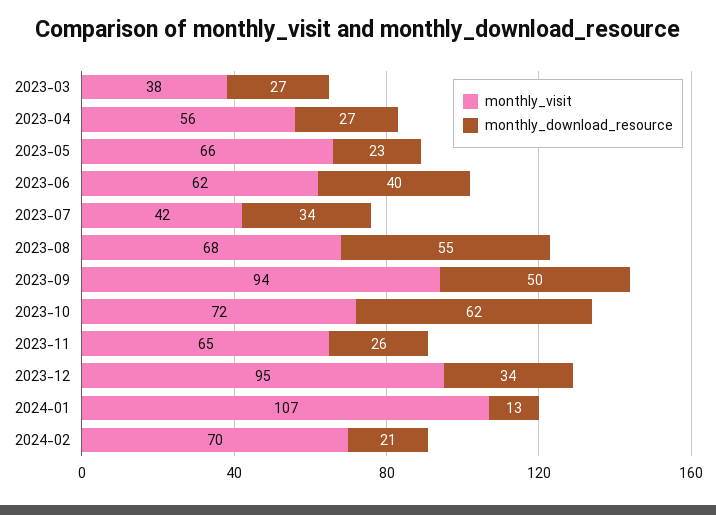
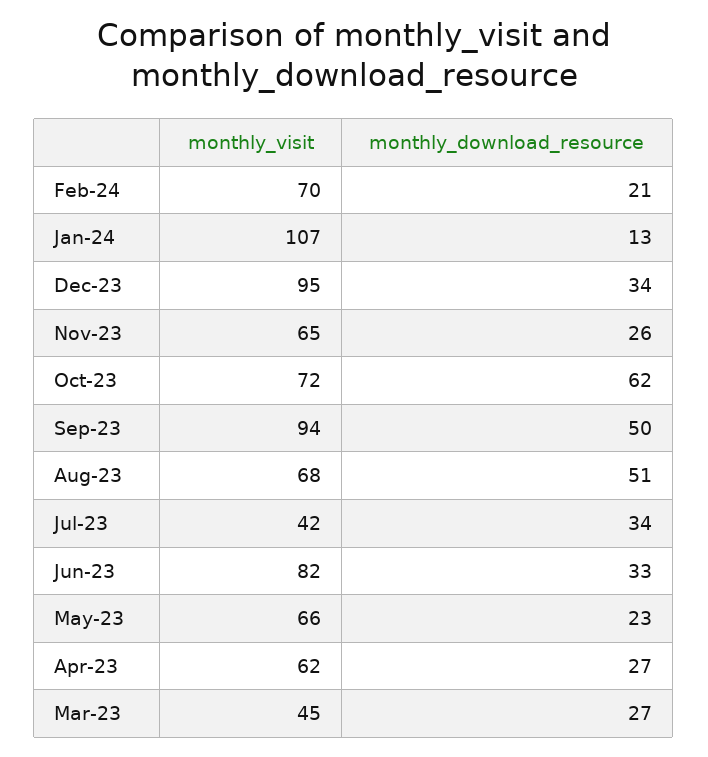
  {
    "monthly_visit": {
-     "2023-03": 38,
+     "2023-03": 45,
-     "2023-04": 56,
+     "2023-04": 62,
      "2023-05": 66,
-     "2023-06": 62,
+     "2023-06": 82,
      "2023-07": 42,
      "2023-08": 68,
      "2023-09": 94,
      "2023-10": 72,
      "2023-11": 65,
      "2023-12": 95,
      "2024-01": 107,
      "2024-02": 70
    },
    "monthly_download_resource": {
      "2023-03": 27,
      "2023-04": 27,
      "2023-05": 23,
-     "2023-06": 40,
+     "2023-06": 33,
      "2023-07": 34,
-     "2023-08": 55,
+     "2023-08": 51,
      "2023-09": 50,
      "2023-10": 62,
      "2023-11": 26,
      "2023-12": 34,
      "2024-01": 13,
      "2024-02": 21
    }
  }

